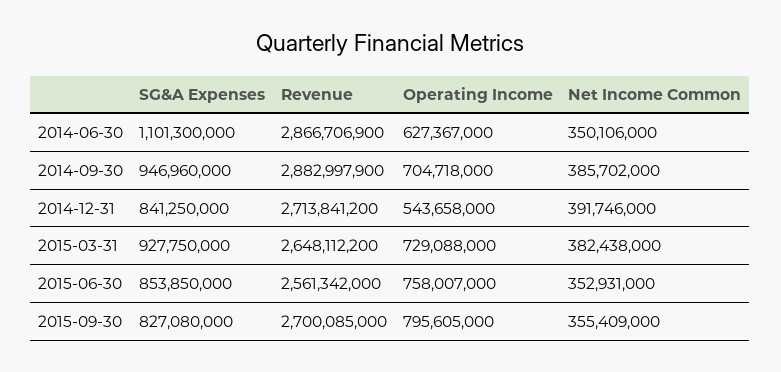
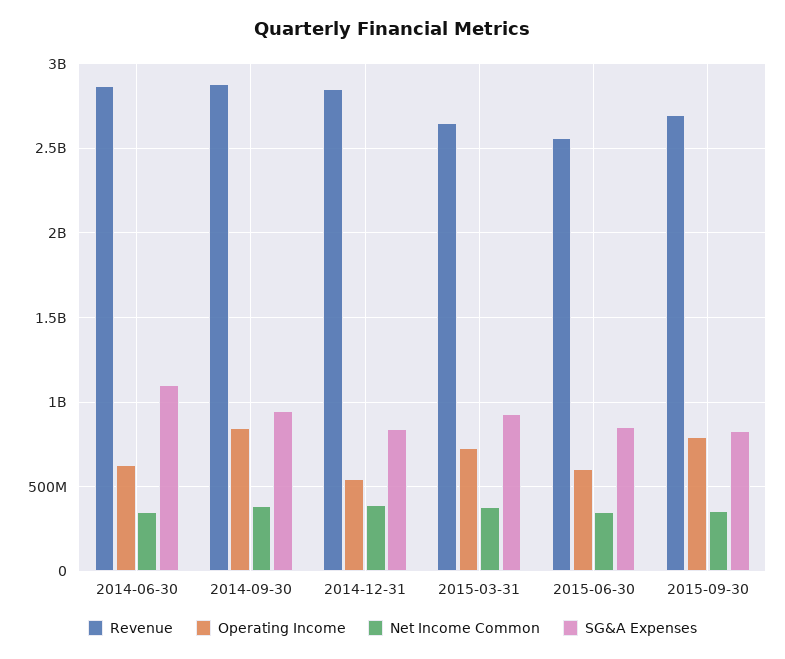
  {
    "SG&A Expenses": {
      "2014-06-30": 1101300000,
      "2014-09-30": 946960000,
      "2014-12-31": 841250000,
      "2015-03-31": 927750000,
      "2015-06-30": 853850000,
      "2015-09-30": 827080000
    },
    "Revenue": {
      "2014-06-30": 2866706900,
      "2014-09-30": 2882997900,
-     "2014-12-31": 2713841200,
+     "2014-12-31": 2850000000,
      "2015-03-31": 2648112200,
      "2015-06-30": 2561342000,
      "2015-09-30": 2700085000
    },
    "Operating Income": {
      "2014-06-30": 627367000,
-     "2014-09-30": 704718000,
+     "2014-09-30": 850000000,
      "2014-12-31": 543658000,
      "2015-03-31": 729088000,
-     "2015-06-30": 758007000,
+     "2015-06-30": 600000000,
      "2015-09-30": 795605000
    },
    "Net Income Common": {
      "2014-06-30": 350106000,
      "2014-09-30": 385702000,
      "2014-12-31": 391746000,
      "2015-03-31": 382438000,
      "2015-06-30": 352931000,
      "2015-09-30": 355409000
    }
  }

